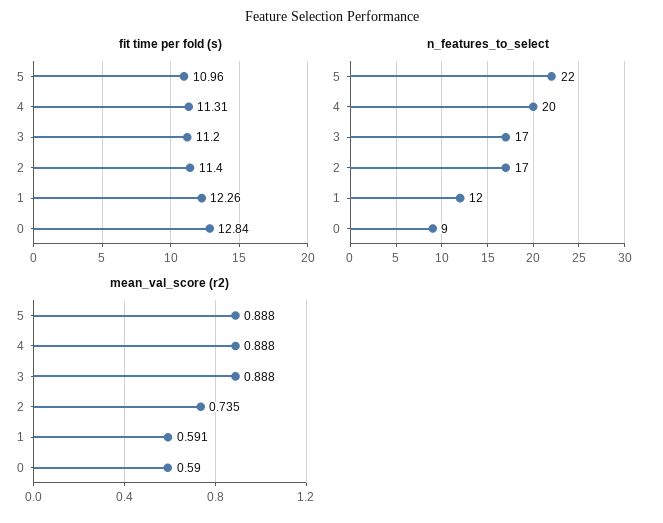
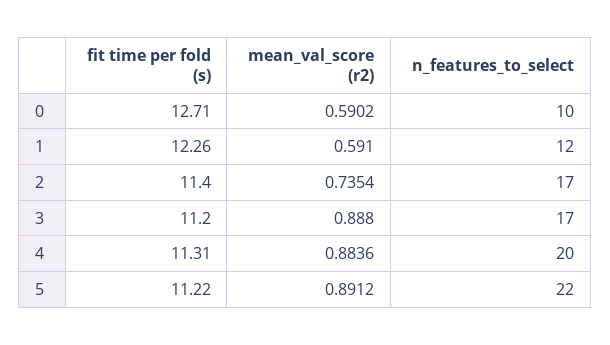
  {
    "fit time per fold (s)": {
-     "5": 10.96,
+     "5": 11.22,
      "4": 11.31,
      "3": 11.2,
      "2": 11.4,
      "1": 12.26,
-     "0": 12.84
+     "0": 12.71
    },
    "n_features_to_select": {
      "5": 22,
      "4": 20,
      "3": 17,
      "2": 17,
      "1": 12,
-     "0": 9
+     "0": 10
    },
    "mean_val_score (r2)": {
-     "5": 0.888,
+     "5": 0.8912,
-     "4": 0.888,
+     "4": 0.8836,
      "3": 0.888,
      "2": 0.7354,
      "1": 0.591,
      "0": 0.5902
    }
  }

